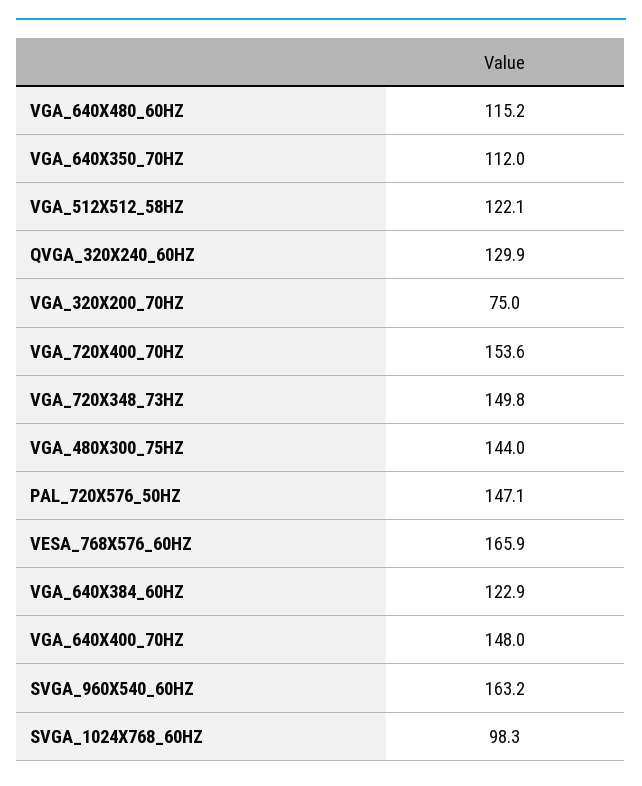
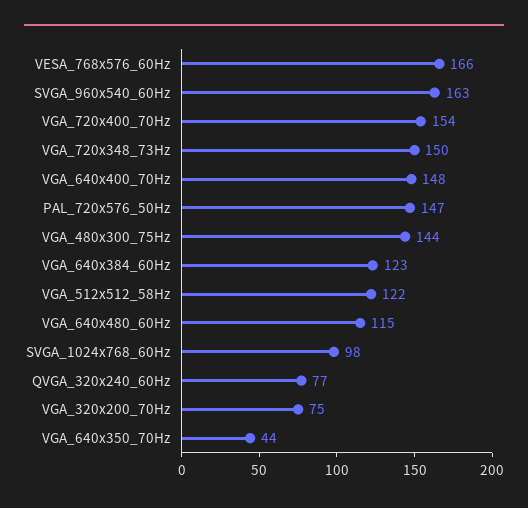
  {
    "VGA_640X480_60HZ": 115.2,
-   "VGA_640X350_70HZ": 112,
+   "VGA_640X350_70HZ": 44,
    "VGA_512X512_58HZ": 122.1,
-   "QVGA_320X240_60HZ": 129.9,
+   "QVGA_320X240_60HZ": 77,
    "VGA_320X200_70HZ": 75,
    "VGA_720X400_70HZ": 153.6,
    "VGA_720X348_73HZ": 149.8,
    "VGA_480X300_75HZ": 144,
    "PAL_720X576_50HZ": 147.1,
    "VESA_768X576_60HZ": 165.9,
    "VGA_640X384_60HZ": 122.9,
    "VGA_640X400_70HZ": 148,
    "SVGA_960X540_60HZ": 163.2,
    "SVGA_1024X768_60HZ": 98.3
  }

